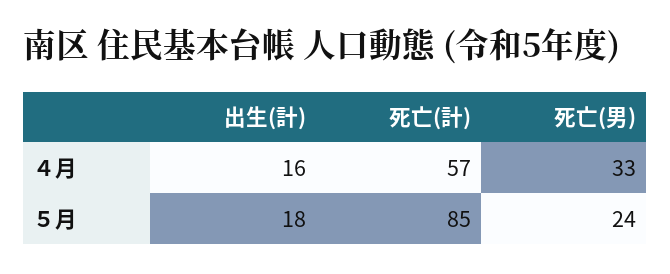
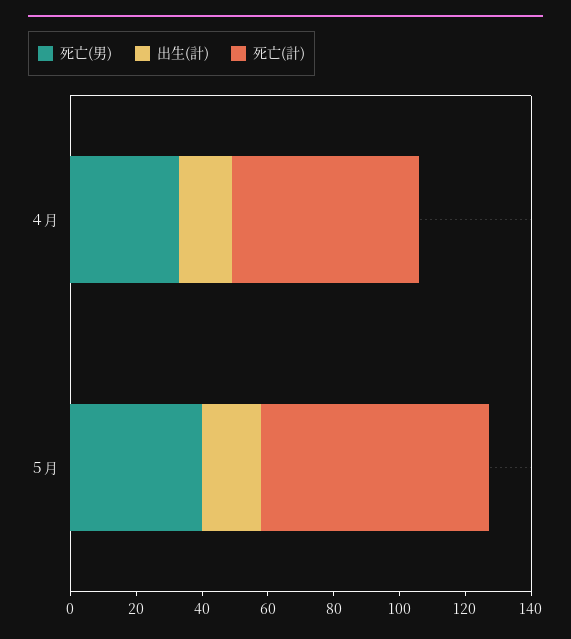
  {
    "出生(計)": {
      "４月": 16,
      "５月": 18
    },
    "死亡(計)": {
      "４月": 57,
-     "５月": 85
+     "５月": 70
    },
    "死亡(男)": {
      "４月": 33,
-     "５月": 24
+     "５月": 40
    }
  }

